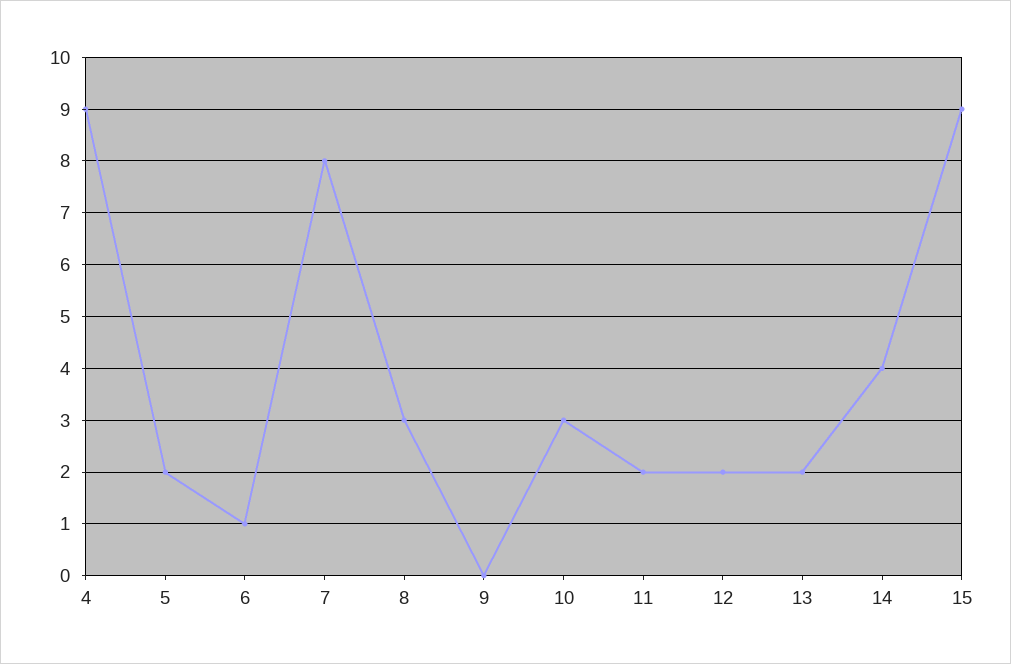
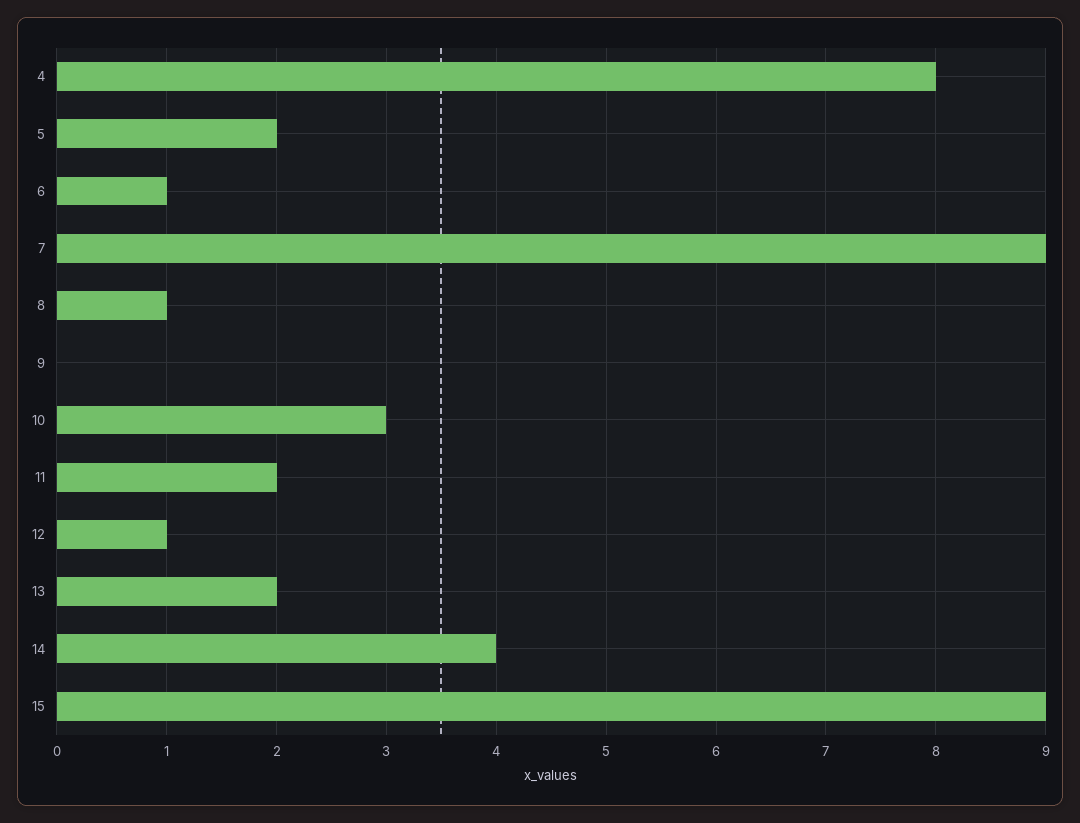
  {
-   "4": 9,
+   "4": 8,
    "5": 2,
    "6": 1,
-   "7": 8,
+   "7": 9,
-   "8": 3,
+   "8": 1,
    "9": 0,
    "10": 3,
    "11": 2,
-   "12": 2,
+   "12": 1,
    "13": 2,
    "14": 4,
    "15": 9
  }

